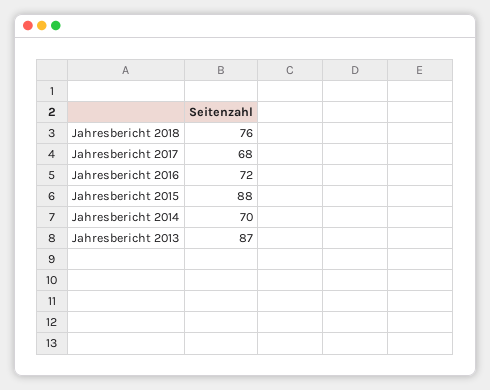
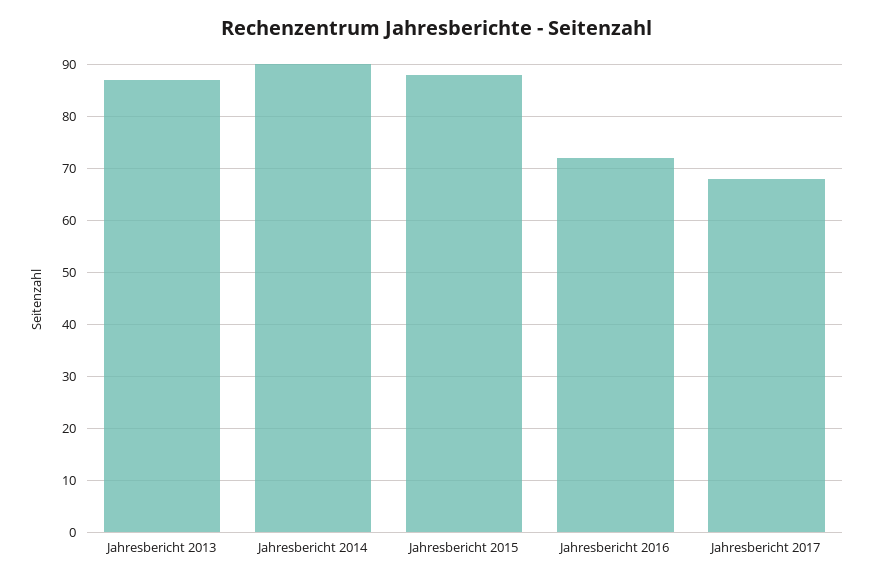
  {
-   "Jahresbericht 2018": 76,
    "Jahresbericht 2017": 68,
    "Jahresbericht 2016": 72,
    "Jahresbericht 2015": 88,
-   "Jahresbericht 2014": 70,
+   "Jahresbericht 2014": 90,
    "Jahresbericht 2013": 87
  }

